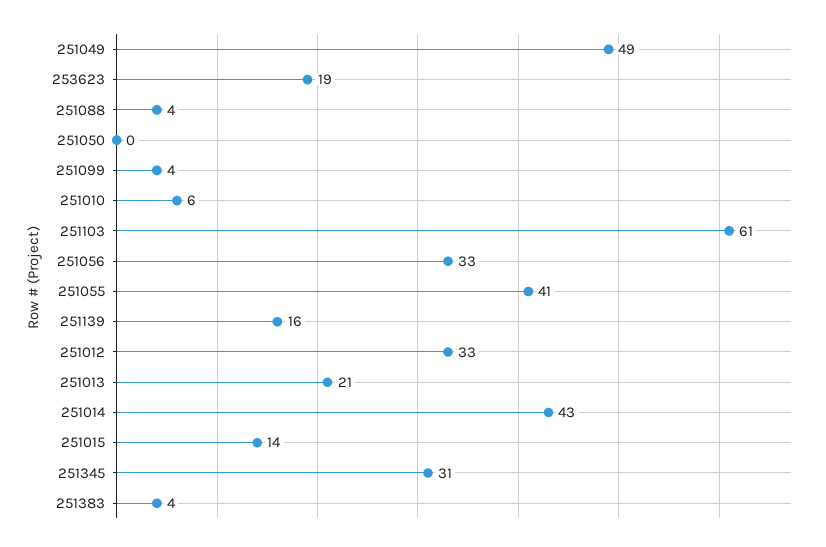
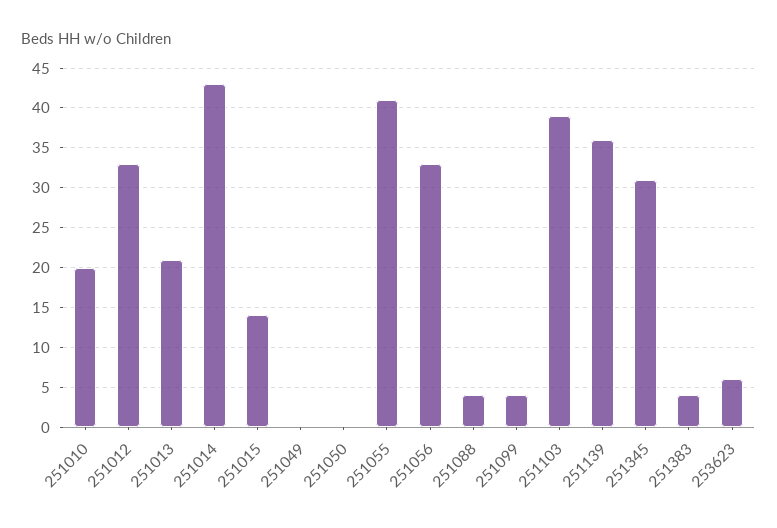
  {
-   "251049": 49,
+   "251049": 0,
-   "253623": 19,
+   "253623": 6,
    "251088": 4,
    "251050": 0,
    "251099": 4,
-   "251010": 6,
+   "251010": 20,
-   "251103": 61,
+   "251103": 39,
    "251056": 33,
    "251055": 41,
-   "251139": 16,
+   "251139": 36,
    "251012": 33,
    "251013": 21,
    "251014": 43,
    "251015": 14,
    "251345": 31,
    "251383": 4
  }

